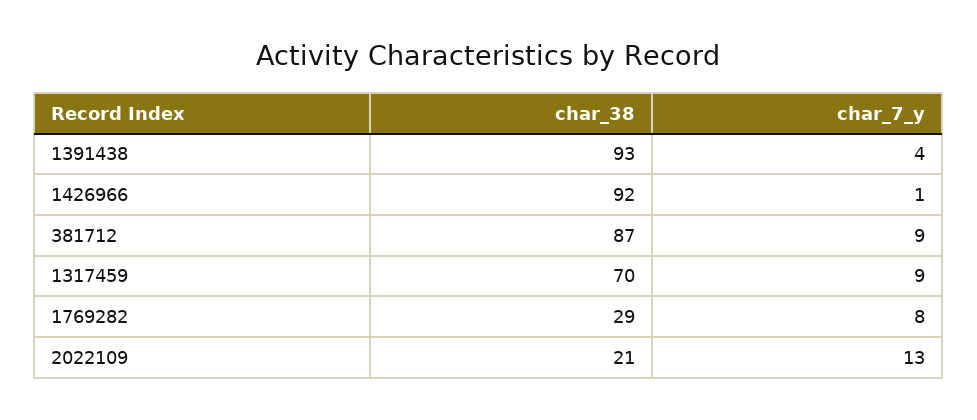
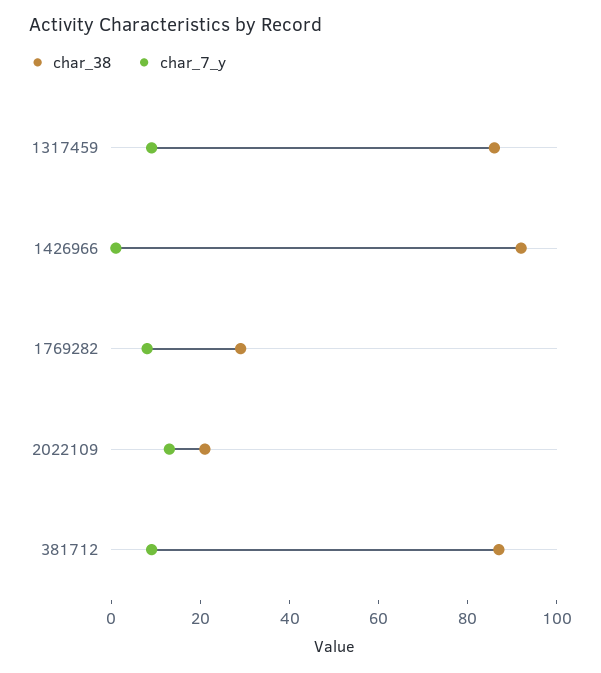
  {
    "char_38": {
-     "1391438": 93,
      "1426966": 92,
      "381712": 87,
-     "1317459": 70,
+     "1317459": 85,
      "1769282": 29,
      "2022109": 21
    },
    "char_7_y": {
-     "1391438": 4,
      "1426966": 1,
      "381712": 9,
      "1317459": 9,
      "1769282": 8,
      "2022109": 13
    }
  }

